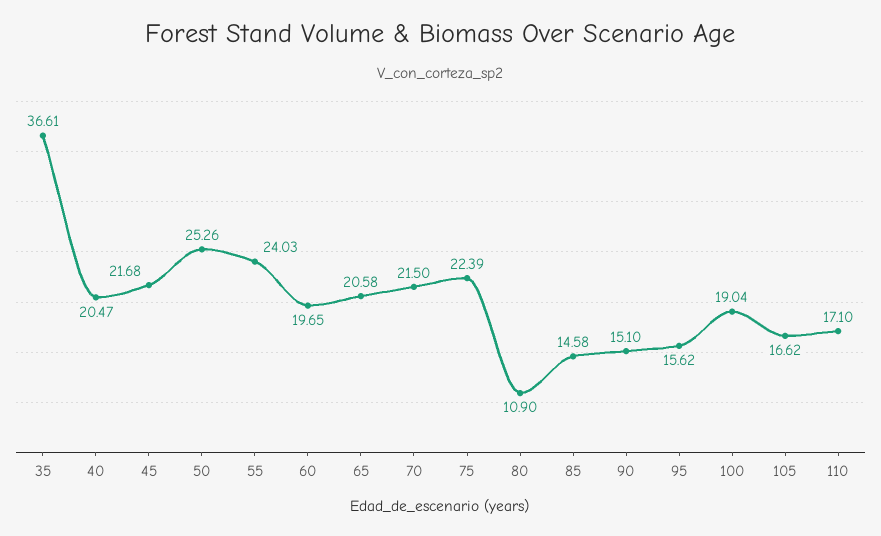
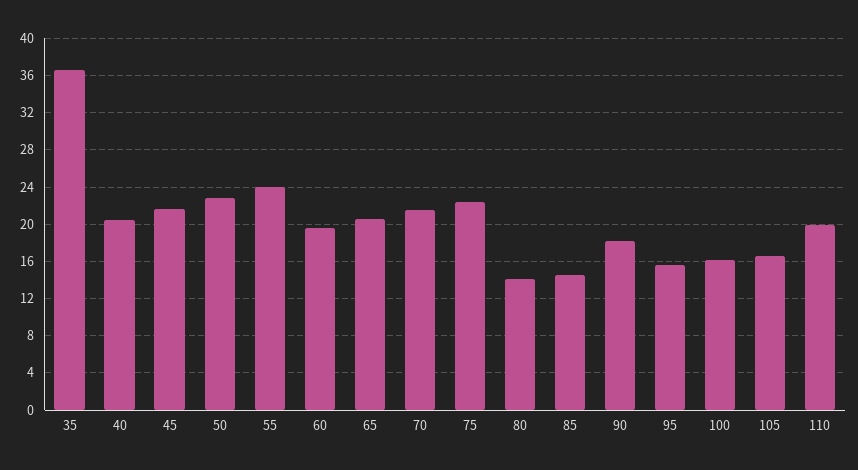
  {
    "35": 36.61,
    "40": 20.47,
    "45": 21.68,
-   "50": 25.26,
+   "50": 23,
    "55": 24.03,
    "60": 19.65,
    "65": 20.58,
    "70": 21.5,
    "75": 22.39,
-   "80": 10.9,
+   "80": 14,
    "85": 14.58,
-   "90": 15.1,
+   "90": 18,
    "95": 15.62,
-   "100": 19.04,
+   "100": 16,
    "105": 16.62,
-   "110": 17.1
+   "110": 20
  }

